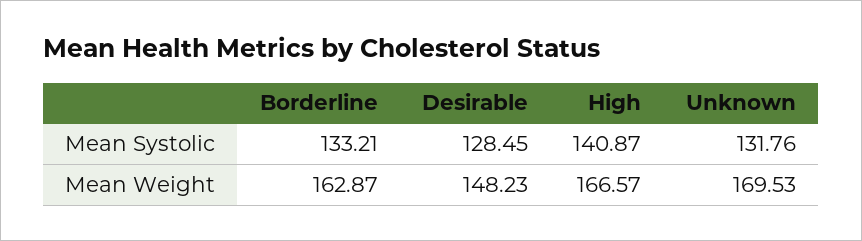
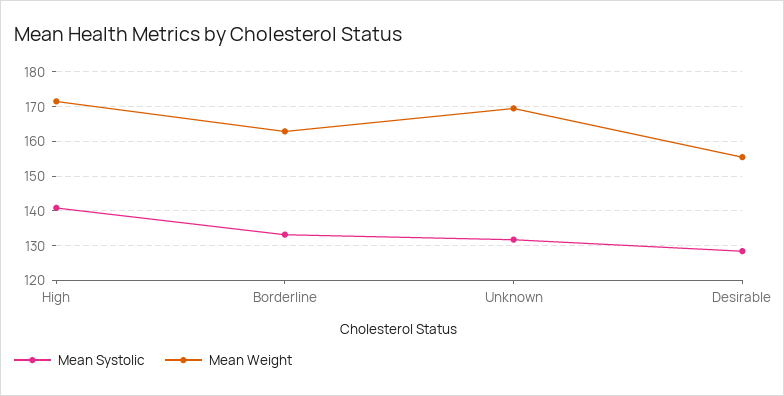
  {
    "Mean Systolic": {
      "Borderline": 133.21,
      "Desirable": 128.45,
      "High": 140.87,
      "Unknown": 131.76
    },
    "Mean Weight": {
      "Borderline": 162.87,
-     "Desirable": 148.23,
+     "Desirable": 156,
-     "High": 166.57,
+     "High": 172,
      "Unknown": 169.53
    }
  }

